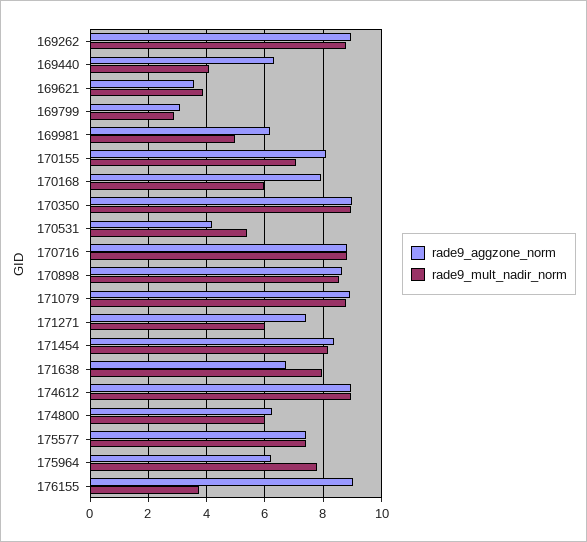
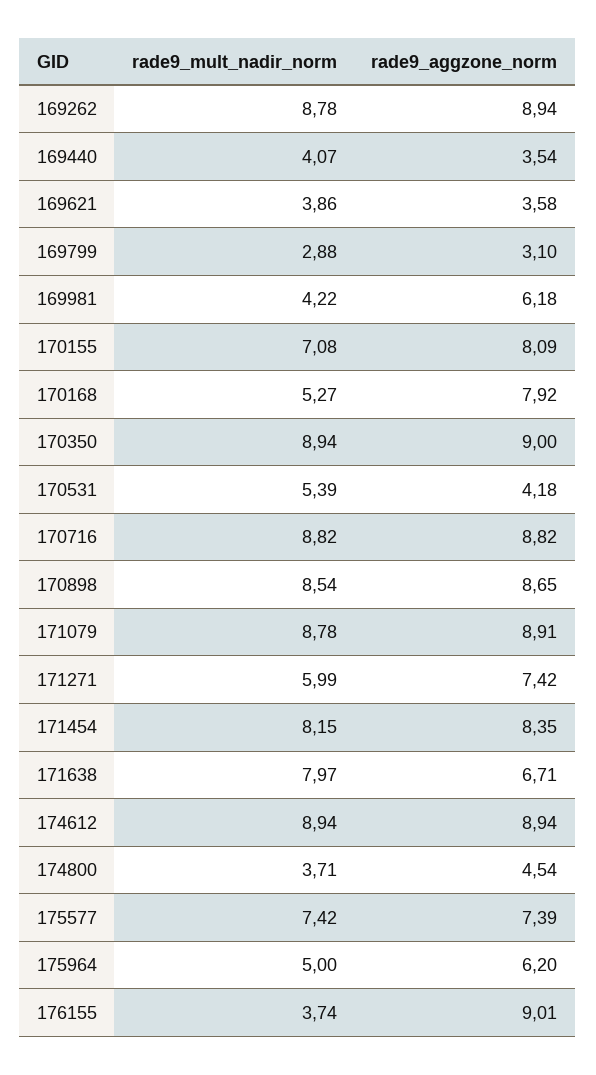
  {
    "rade9_aggzone_norm": {
      "169262": 8.94,
-     "169440": 6.25,
+     "169440": 3.54,
      "169621": 3.58,
      "169799": 3.1,
      "169981": 6.18,
      "170155": 8.09,
      "170168": 7.92,
      "170350": 9,
      "170531": 4.18,
      "170716": 8.82,
      "170898": 8.65,
      "171079": 8.91,
      "171271": 7.42,
      "171454": 8.35,
      "171638": 6.71,
      "174612": 8.94,
-     "174800": 6.25,
+     "174800": 4.54,
      "175577": 7.39,
      "175964": 6.2,
      "176155": 9.01
    },
    "rade9_mult_nadir_norm": {
      "169262": 8.78,
      "169440": 4.07,
      "169621": 3.86,
      "169799": 2.88,
-     "169981": 5,
+     "169981": 4.22,
      "170155": 7.08,
-     "170168": 6,
+     "170168": 5.27,
      "170350": 8.94,
      "170531": 5.39,
      "170716": 8.82,
      "170898": 8.54,
      "171079": 8.78,
      "171271": 5.99,
      "171454": 8.15,
      "171638": 7.97,
      "174612": 8.94,
-     "174800": 6,
+     "174800": 3.71,
      "175577": 7.42,
-     "175964": 7.75,
+     "175964": 5,
      "176155": 3.74
    }
  }

